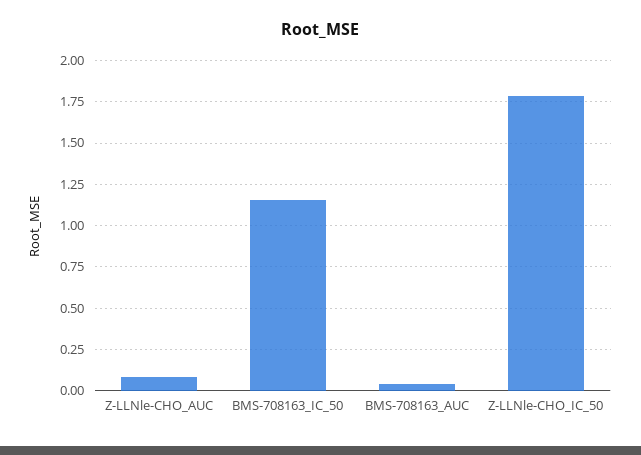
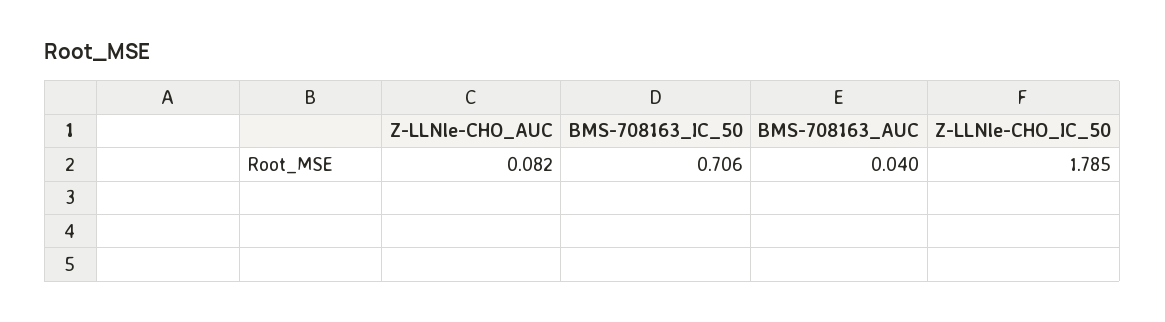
  {
    "Z-LLNle-CHO_AUC": 0.082,
-   "BMS-708163_IC_50": 1.15,
+   "BMS-708163_IC_50": 0.706,
    "BMS-708163_AUC": 0.04,
    "Z-LLNle-CHO_IC_50": 1.785
  }

